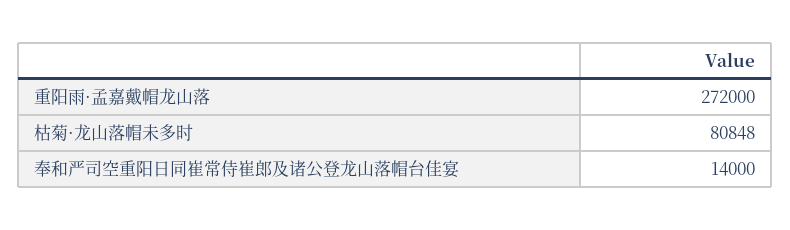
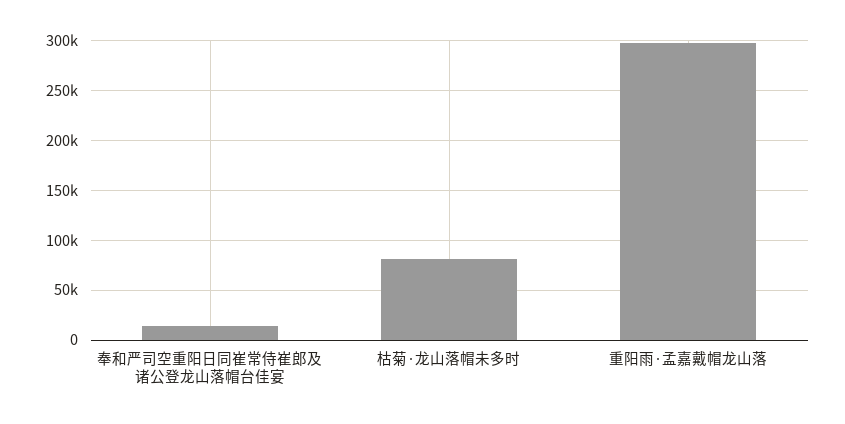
  {
-   "重阳雨·孟嘉戴帽龙山落": 272000,
+   "重阳雨·孟嘉戴帽龙山落": 300000,
    "枯菊·龙山落帽未多时": 80848,
    "奉和严司空重阳日同崔常侍崔郎及诸公登龙山落帽台佳宴": 14000
  }

